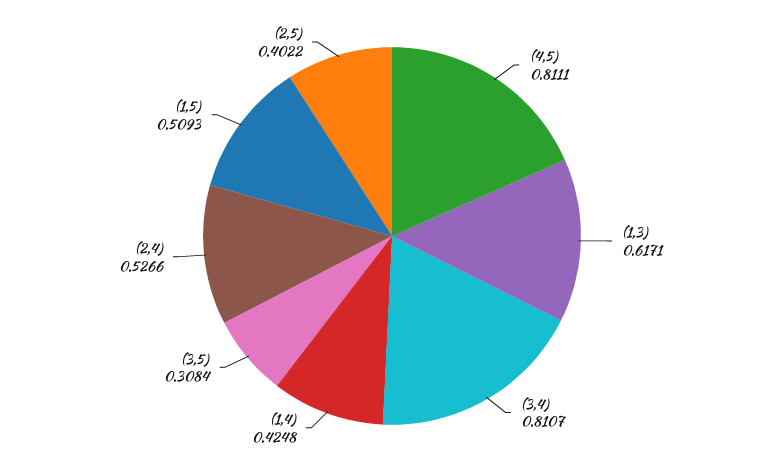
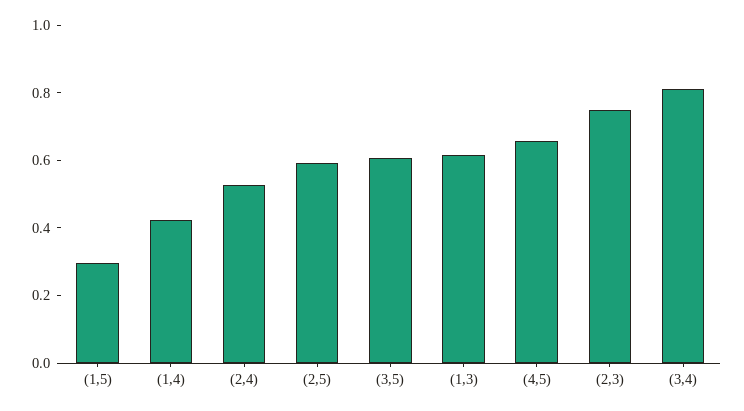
  {
-   "(4,5)": 0.8111,
+   "(4,5)": 0.65,
    "(1,3)": 0.6171,
    "(3,4)": 0.8107,
    "(1,4)": 0.4248,
-   "(3,5)": 0.3084,
+   "(3,5)": 0.6,
    "(2,4)": 0.5266,
-   "(1,5)": 0.5093,
+   "(1,5)": 0.3,
-   "(2,5)": 0.4022
+   "(2,5)": 0.6,
+   "(2,3)": 0.75
  }

